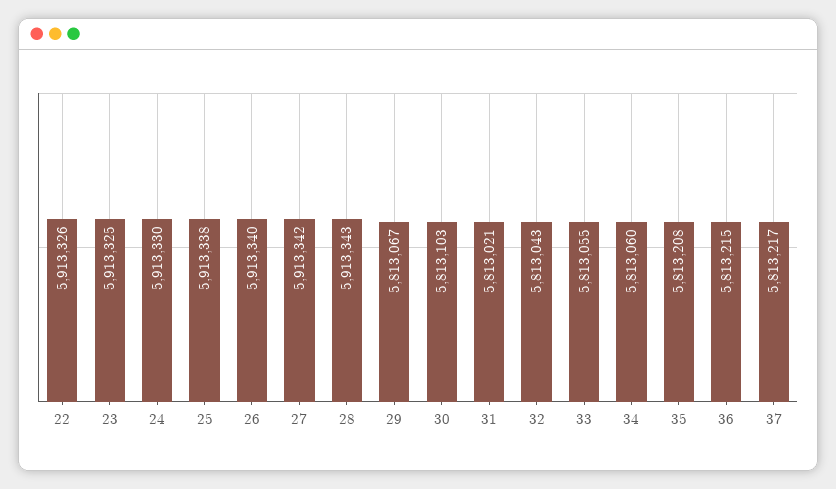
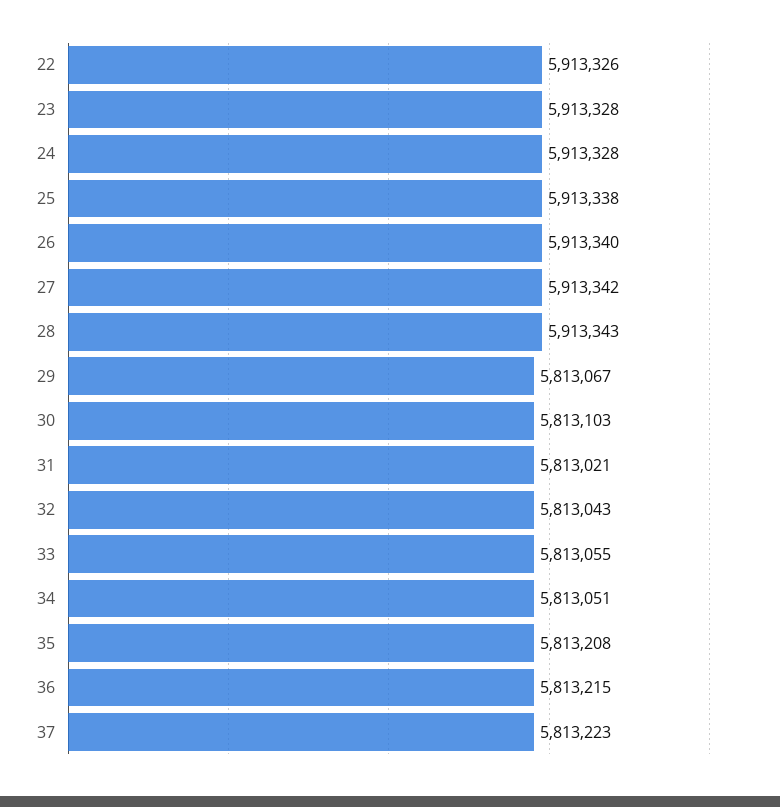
  {
    "22": 5913326,
-   "23": 5913325,
+   "23": 5913328,
-   "24": 5913330,
+   "24": 5913328,
    "25": 5913338,
    "26": 5913340,
    "27": 5913342,
    "28": 5913343,
    "29": 5813067,
    "30": 5813103,
    "31": 5813021,
    "32": 5813043,
    "33": 5813055,
-   "34": 5813060,
+   "34": 5813051,
    "35": 5813208,
    "36": 5813215,
-   "37": 5813217
+   "37": 5813223
  }

